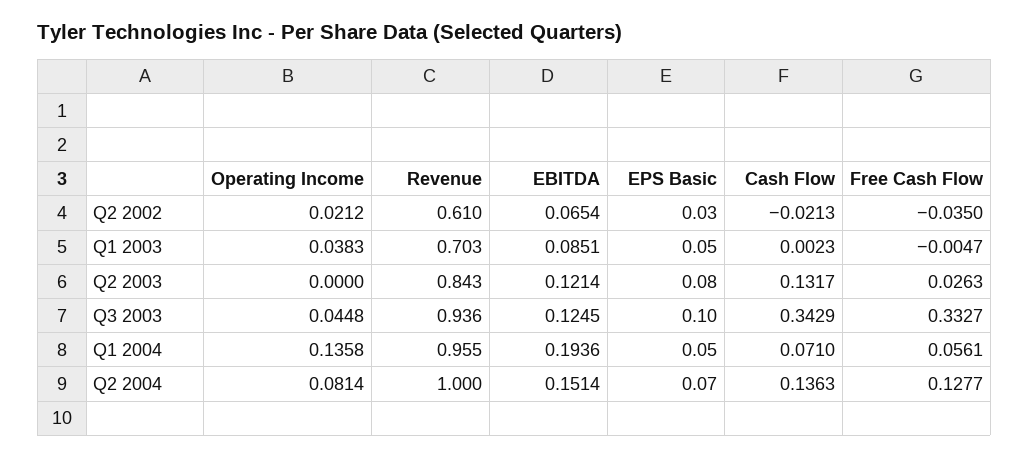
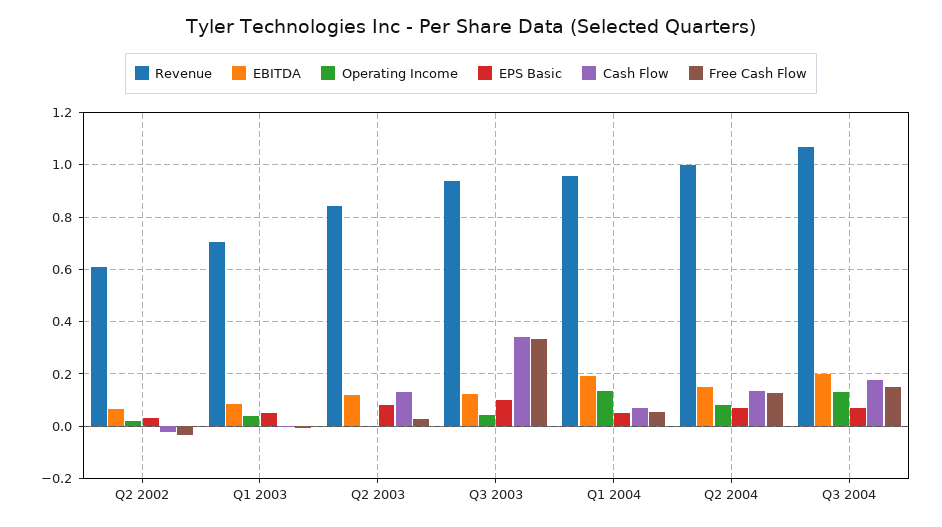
  {
    "Operating Income": {
      "Q2 2002": 0.0212,
      "Q1 2003": 0.0383,
      "Q2 2003": 0,
      "Q3 2003": 0.0448,
      "Q1 2004": 0.1358,
-     "Q2 2004": 0.0814
+     "Q2 2004": 0.0814,
+     "Q3 2004": 0.125
    },
    "Revenue": {
      "Q2 2002": 0.61,
      "Q1 2003": 0.703,
      "Q2 2003": 0.843,
      "Q3 2003": 0.936,
      "Q1 2004": 0.955,
-     "Q2 2004": 1
+     "Q2 2004": 1,
+     "Q3 2004": 1.075
    },
    "EBITDA": {
      "Q2 2002": 0.0654,
      "Q1 2003": 0.0851,
      "Q2 2003": 0.1214,
      "Q3 2003": 0.1245,
      "Q1 2004": 0.1936,
-     "Q2 2004": 0.1514
+     "Q2 2004": 0.1514,
+     "Q3 2004": 0.2
    },
    "EPS Basic": {
      "Q2 2002": 0.03,
      "Q1 2003": 0.05,
      "Q2 2003": 0.08,
      "Q3 2003": 0.1,
      "Q1 2004": 0.05,
-     "Q2 2004": 0.07
+     "Q2 2004": 0.07,
+     "Q3 2004": 0.075
    },
    "Cash Flow": {
      "Q2 2002": -0.0213,
      "Q1 2003": 0.0023,
      "Q2 2003": 0.1317,
      "Q3 2003": 0.3429,
      "Q1 2004": 0.071,
-     "Q2 2004": 0.1363
+     "Q2 2004": 0.1363,
+     "Q3 2004": 0.175
    },
    "Free Cash Flow": {
      "Q2 2002": -0.035,
      "Q1 2003": -0.0047,
      "Q2 2003": 0.0263,
      "Q3 2003": 0.3327,
      "Q1 2004": 0.0561,
-     "Q2 2004": 0.1277
+     "Q2 2004": 0.1277,
+     "Q3 2004": 0.15
    }
  }

